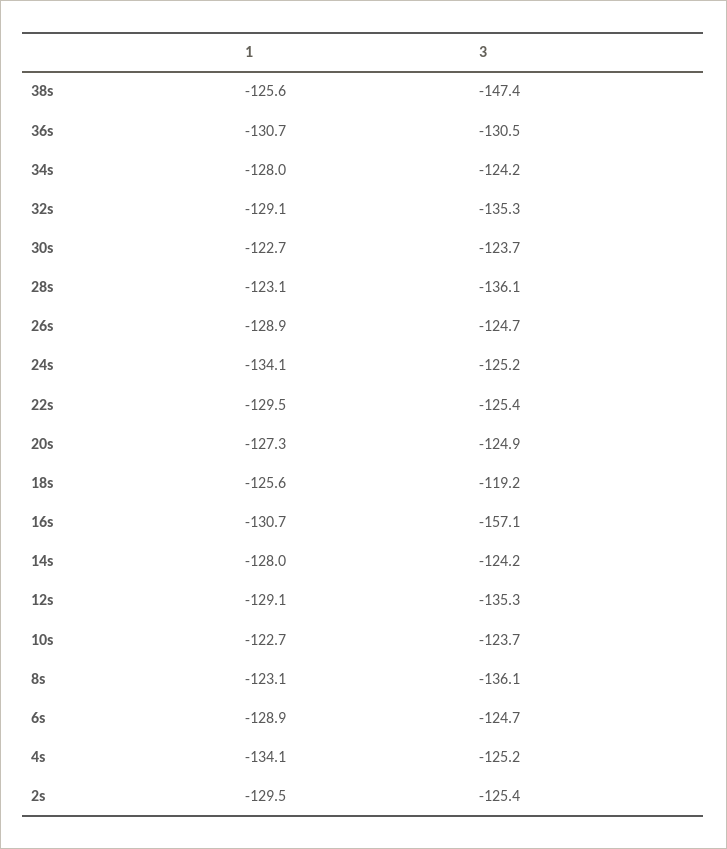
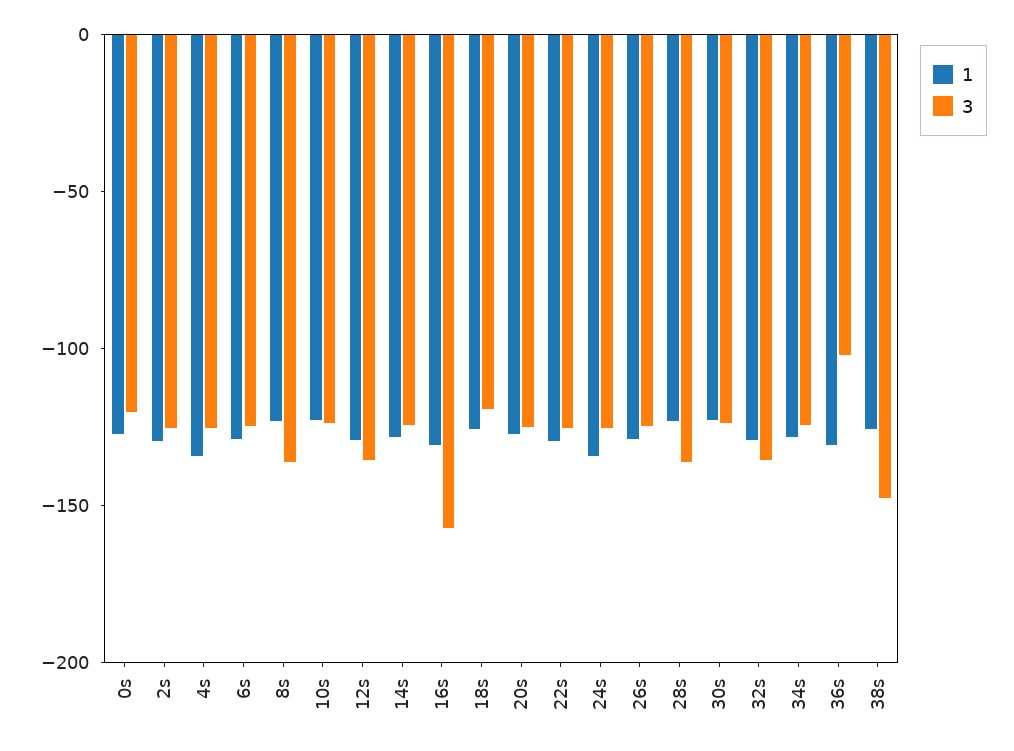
  {
    "1": {
      "38s": -125.6,
      "36s": -130.7,
      "34s": -128,
      "32s": -129.1,
      "30s": -122.7,
      "28s": -123.1,
      "26s": -128.9,
      "24s": -134.1,
      "22s": -129.5,
      "20s": -127.3,
      "18s": -125.6,
      "16s": -130.7,
      "14s": -128,
      "12s": -129.1,
      "10s": -122.7,
      "8s": -123.1,
      "6s": -128.9,
      "4s": -134.1,
-     "2s": -129.5
+     "2s": -129.5,
+     "0s": -130
    },
    "3": {
      "38s": -147.4,
-     "36s": -130.5,
+     "36s": -100,
      "34s": -124.2,
      "32s": -135.3,
      "30s": -123.7,
      "28s": -136.1,
      "26s": -124.7,
      "24s": -125.2,
      "22s": -125.4,
      "20s": -124.9,
      "18s": -119.2,
      "16s": -157.1,
      "14s": -124.2,
      "12s": -135.3,
      "10s": -123.7,
      "8s": -136.1,
      "6s": -124.7,
      "4s": -125.2,
-     "2s": -125.4
+     "2s": -125.4,
+     "0s": -120
    }
  }

